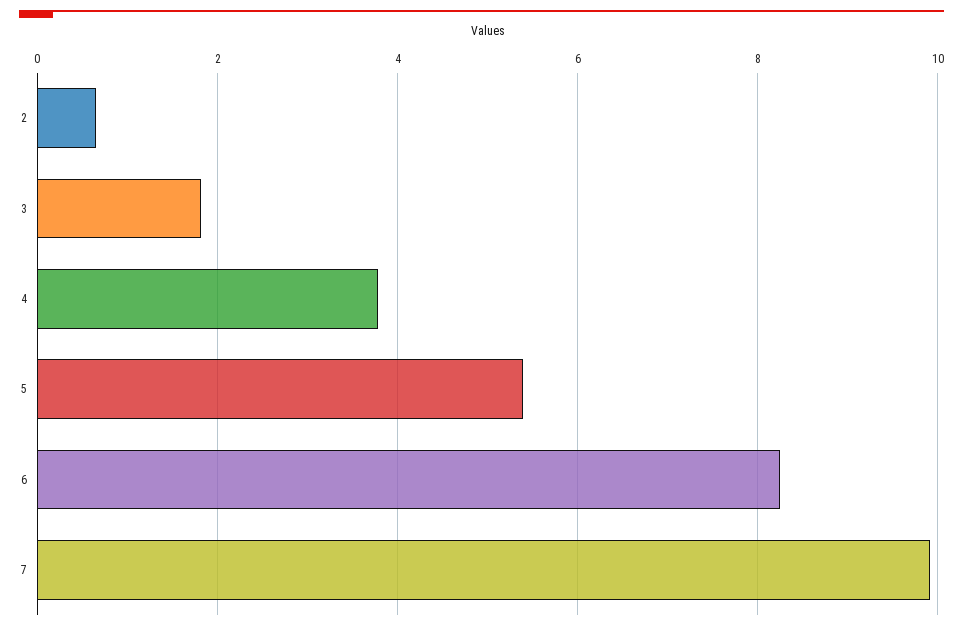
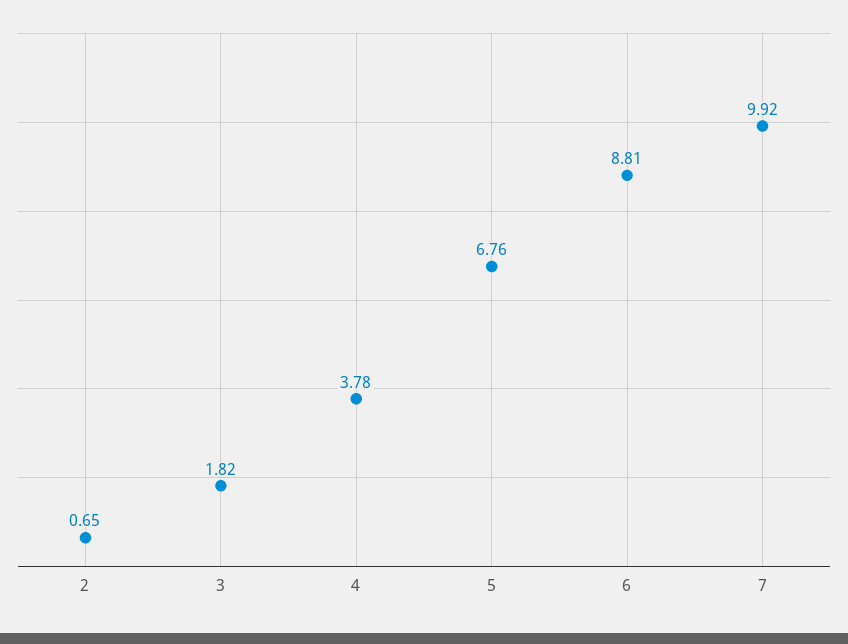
  {
    "2": 0.65,
    "3": 1.82,
    "4": 3.78,
-   "5": 5.4,
+   "5": 6.76,
-   "6": 8.2,
+   "6": 8.81,
    "7": 9.92
  }

